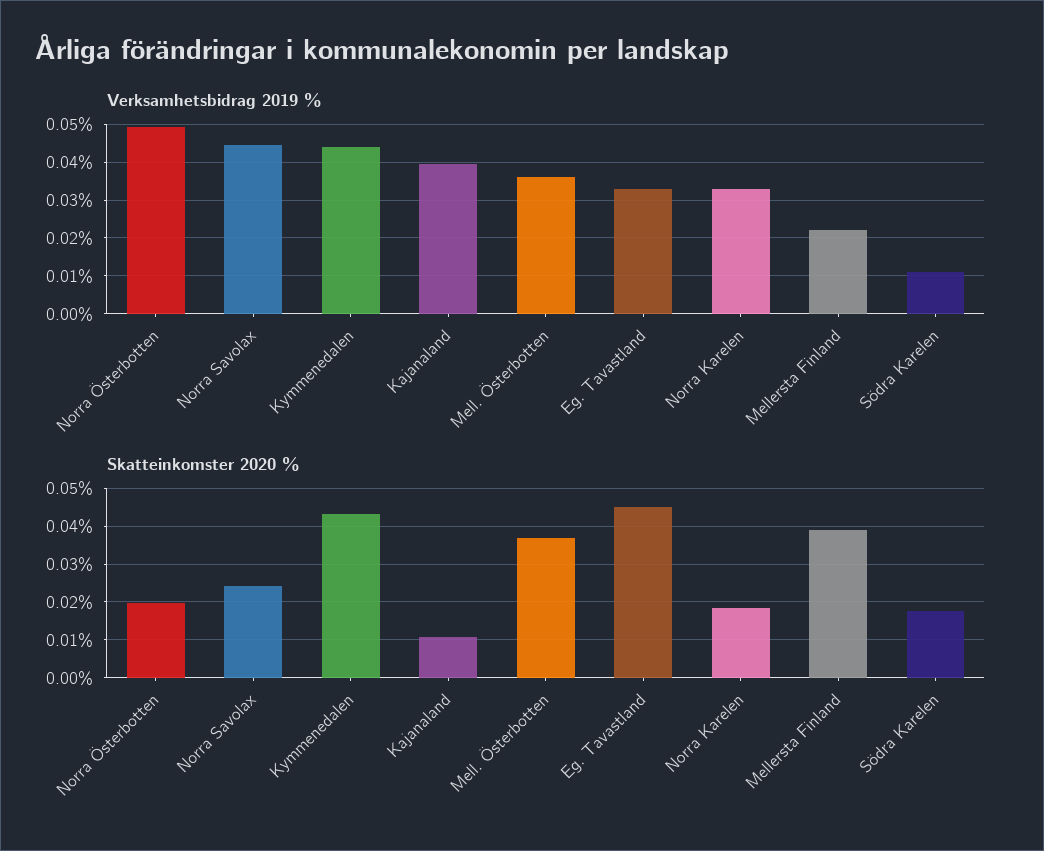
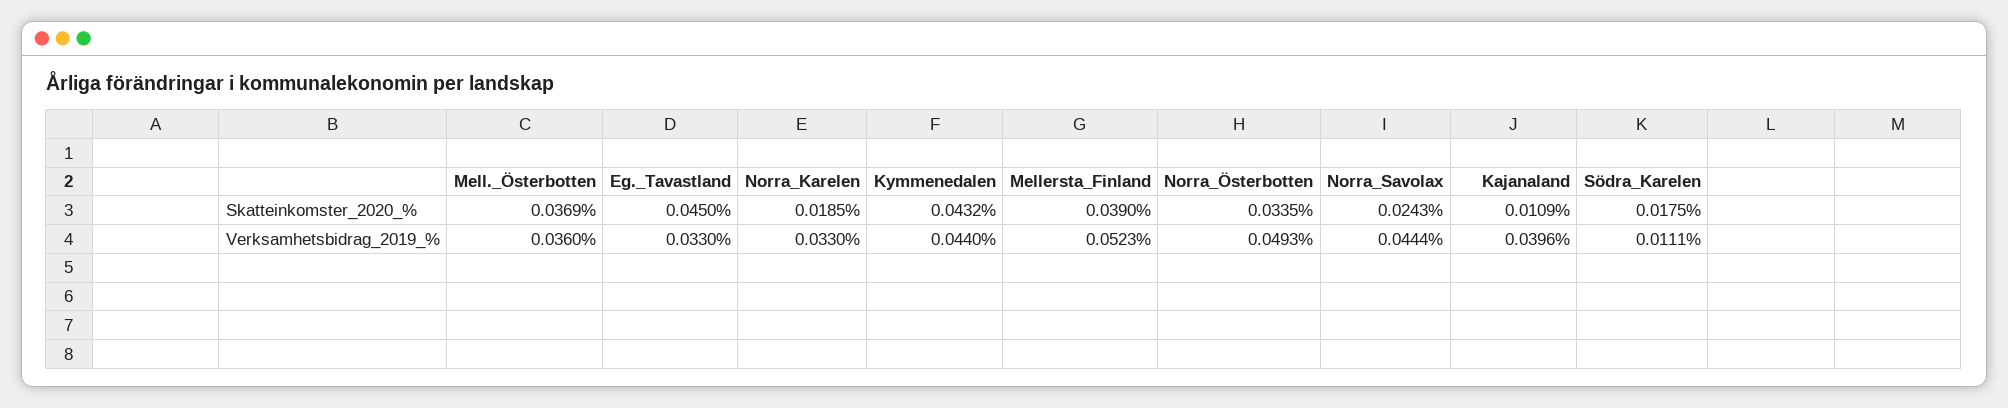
  {
    "Verksamhetsbidrag 2019 %": {
      "Norra Österbotten": 0.0493,
      "Norra Savolax": 0.0444,
      "Kymmenedalen": 0.044,
      "Kajanaland": 0.0396,
      "Mell. Österbotten": 0.036,
      "Eg. Tavastland": 0.033,
      "Norra Karelen": 0.033,
-     "Mellersta Finland": 0.022,
+     "Mellersta Finland": 0.0523,
      "Södra Karelen": 0.0111
    },
    "Skatteinkomster 2020 %": {
-     "Norra Österbotten": 0.02,
+     "Norra Österbotten": 0.0335,
      "Norra Savolax": 0.0243,
      "Kymmenedalen": 0.0432,
      "Kajanaland": 0.0109,
      "Mell. Österbotten": 0.0369,
      "Eg. Tavastland": 0.045,
      "Norra Karelen": 0.0185,
      "Mellersta Finland": 0.039,
      "Södra Karelen": 0.0175
    }
  }

